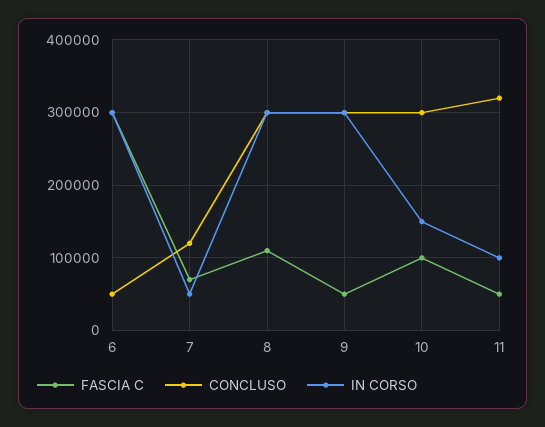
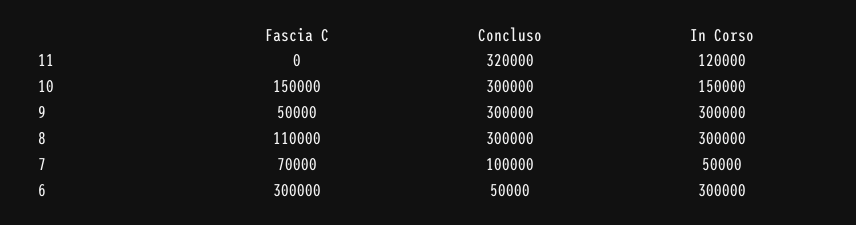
  {
    "FASCIA C": {
      "6": 300000,
      "7": 70000,
      "8": 110000,
      "9": 50000,
-     "10": 100000,
+     "10": 150000,
-     "11": 50000
+     "11": 0
    },
    "CONCLUSO": {
      "6": 50000,
-     "7": 120000,
+     "7": 100000,
      "8": 300000,
      "9": 300000,
      "10": 300000,
      "11": 320000
    },
    "IN CORSO": {
      "6": 300000,
      "7": 50000,
      "8": 300000,
      "9": 300000,
      "10": 150000,
-     "11": 100000
+     "11": 120000
    }
  }

